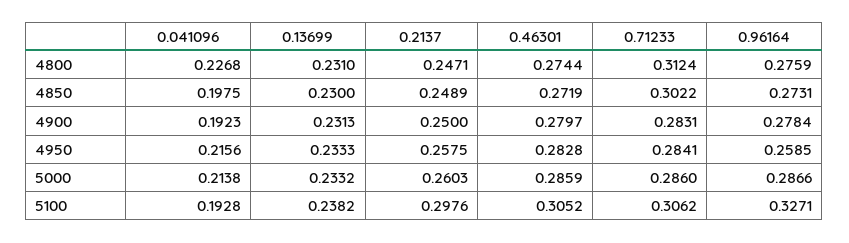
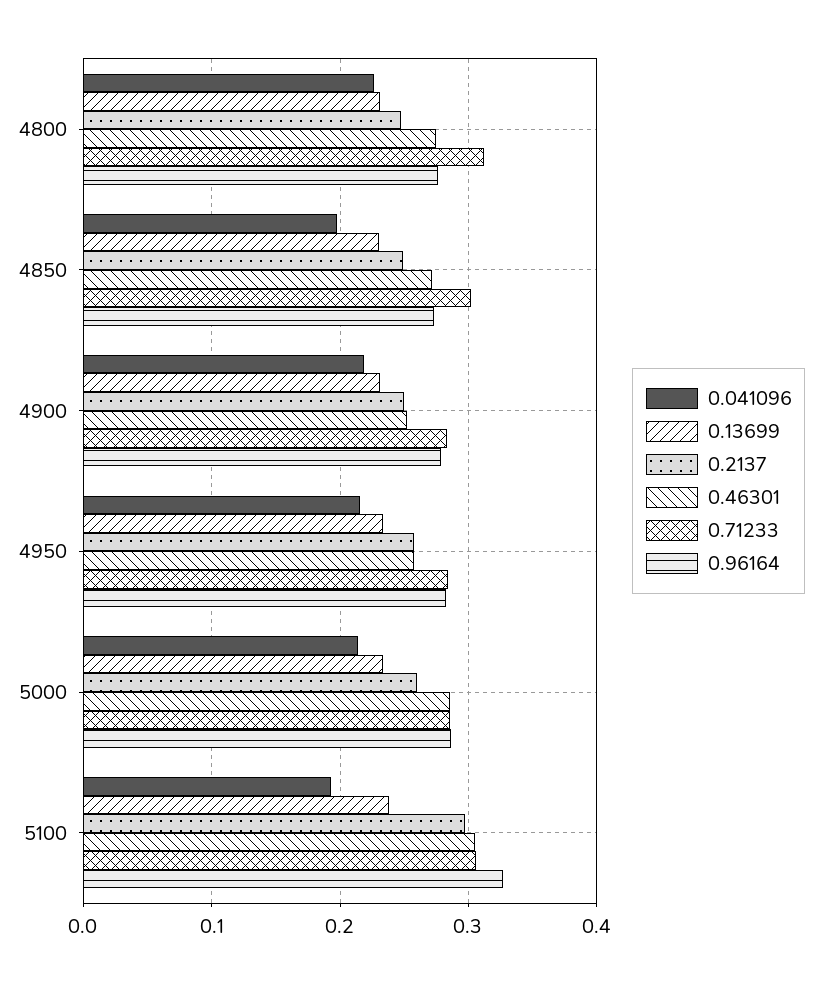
  {
    "0.041096": {
      "4800": 0.2268,
      "4850": 0.1975,
-     "4900": 0.1923,
+     "4900": 0.22,
      "4950": 0.2156,
      "5000": 0.2138,
      "5100": 0.1928
    },
    "0.13699": {
      "4800": 0.231,
      "4850": 0.23,
      "4900": 0.2313,
      "4950": 0.2333,
      "5000": 0.2332,
      "5100": 0.2382
    },
    "0.2137": {
      "4800": 0.2471,
      "4850": 0.2489,
      "4900": 0.25,
      "4950": 0.2575,
      "5000": 0.2603,
      "5100": 0.2976
    },
    "0.46301": {
      "4800": 0.2744,
      "4850": 0.2719,
-     "4900": 0.2797,
+     "4900": 0.25,
-     "4950": 0.2828,
+     "4950": 0.26,
      "5000": 0.2859,
      "5100": 0.3052
    },
    "0.71233": {
      "4800": 0.3124,
      "4850": 0.3022,
      "4900": 0.2831,
      "4950": 0.2841,
      "5000": 0.286,
      "5100": 0.3062
    },
    "0.96164": {
      "4800": 0.2759,
      "4850": 0.2731,
      "4900": 0.2784,
-     "4950": 0.2585,
+     "4950": 0.28,
      "5000": 0.2866,
      "5100": 0.3271
    }
  }

